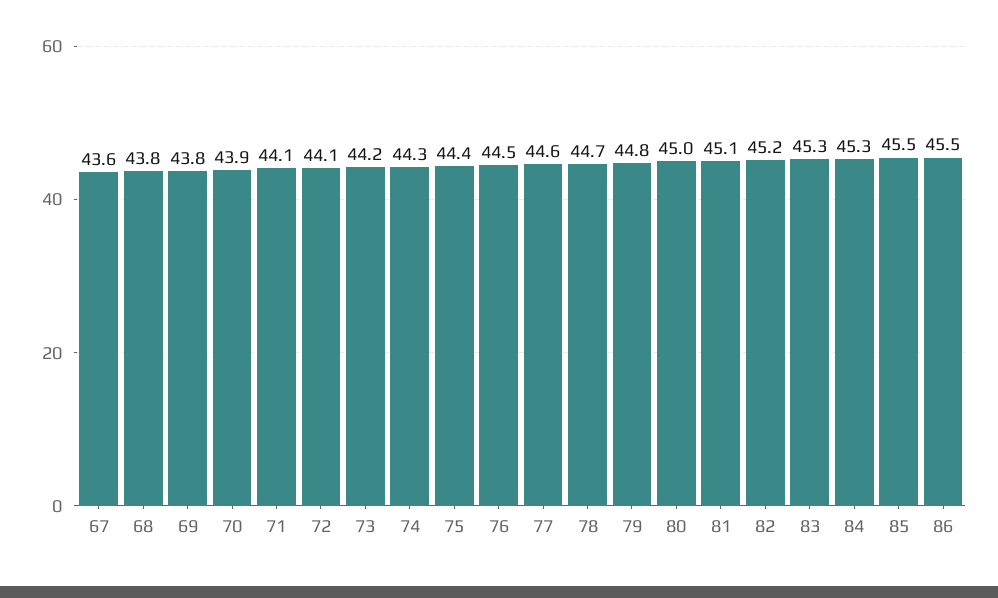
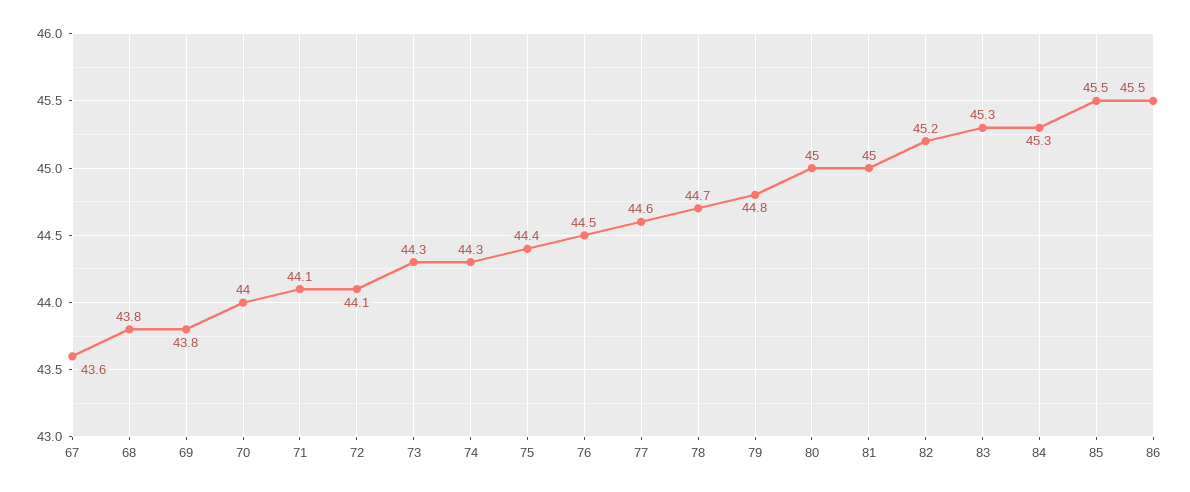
  {
    "67": 43.6,
    "68": 43.8,
    "69": 43.8,
-   "70": 43.9,
+   "70": 44,
    "71": 44.1,
    "72": 44.1,
-   "73": 44.2,
+   "73": 44.3,
    "74": 44.3,
    "75": 44.4,
    "76": 44.5,
    "77": 44.6,
    "78": 44.7,
    "79": 44.8,
    "80": 45,
-   "81": 45.1,
+   "81": 45,
    "82": 45.2,
    "83": 45.3,
    "84": 45.3,
    "85": 45.5,
    "86": 45.5
  }

